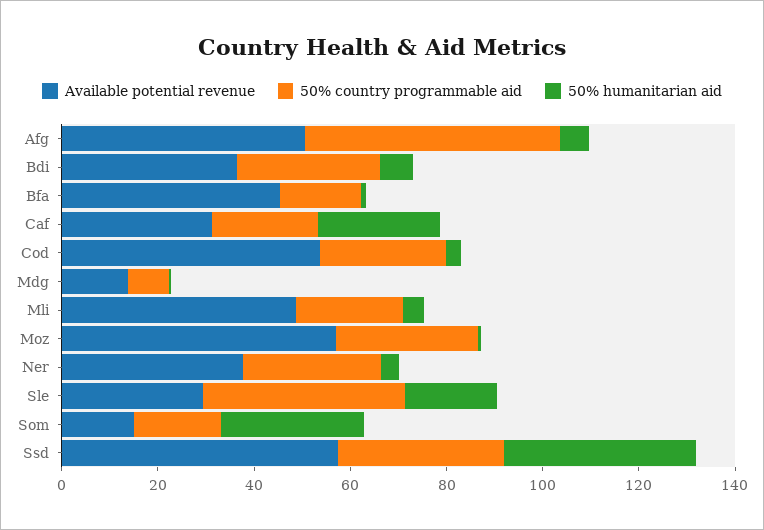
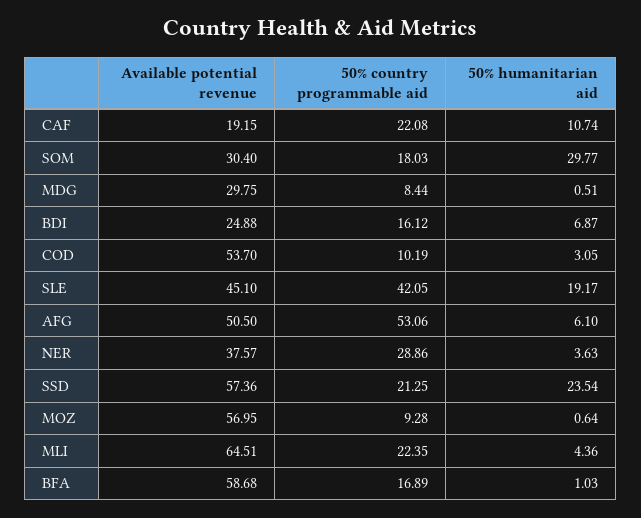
  {
    "Available potential revenue": {
      "Afg": 50.5,
-     "Bdi": 35,
+     "Bdi": 24.88,
-     "Bfa": 45,
+     "Bfa": 58.68,
-     "Caf": 30,
+     "Caf": 19.15,
      "Cod": 53.7,
-     "Mdg": 15,
+     "Mdg": 29.75,
-     "Mli": 50,
+     "Mli": 64.51,
      "Moz": 56.95,
      "Ner": 37.57,
-     "Sle": 30,
+     "Sle": 45.1,
-     "Som": 15,
+     "Som": 30.4,
      "Ssd": 57.36
    },
    "50% country programmable aid": {
      "Afg": 53.06,
-     "Bdi": 30,
+     "Bdi": 16.12,
      "Bfa": 16.89,
      "Caf": 22.08,
-     "Cod": 25,
+     "Cod": 10.19,
      "Mdg": 8.44,
      "Mli": 22.35,
-     "Moz": 30,
+     "Moz": 9.28,
      "Ner": 28.86,
      "Sle": 42.05,
      "Som": 18.03,
-     "Ssd": 35
+     "Ssd": 21.25
    },
    "50% humanitarian aid": {
      "Afg": 6.1,
      "Bdi": 6.87,
      "Bfa": 1.03,
-     "Caf": 25,
+     "Caf": 10.74,
      "Cod": 3.05,
      "Mdg": 0.51,
      "Mli": 4.36,
      "Moz": 0.64,
      "Ner": 3.63,
      "Sle": 19.17,
      "Som": 29.77,
-     "Ssd": 40
+     "Ssd": 23.54
    }
  }

